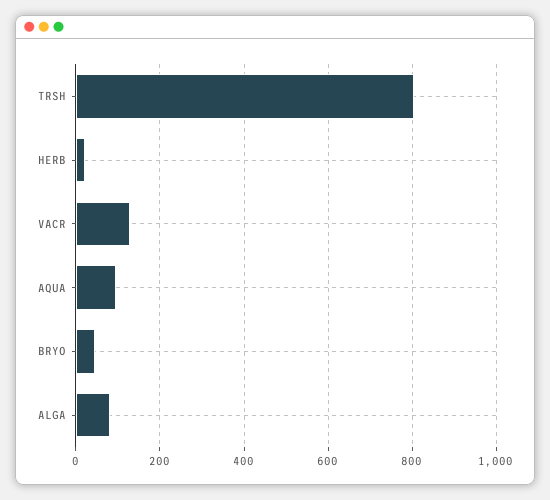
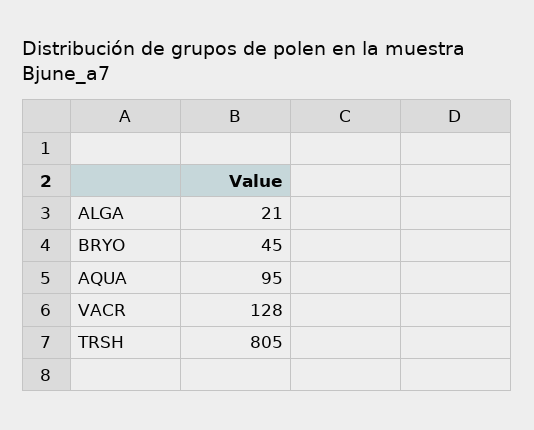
  {
    "TRSH": 805,
-   "HERB": 20,
    "VACR": 128,
    "AQUA": 95,
    "BRYO": 45,
-   "ALGA": 80
+   "ALGA": 21
  }

